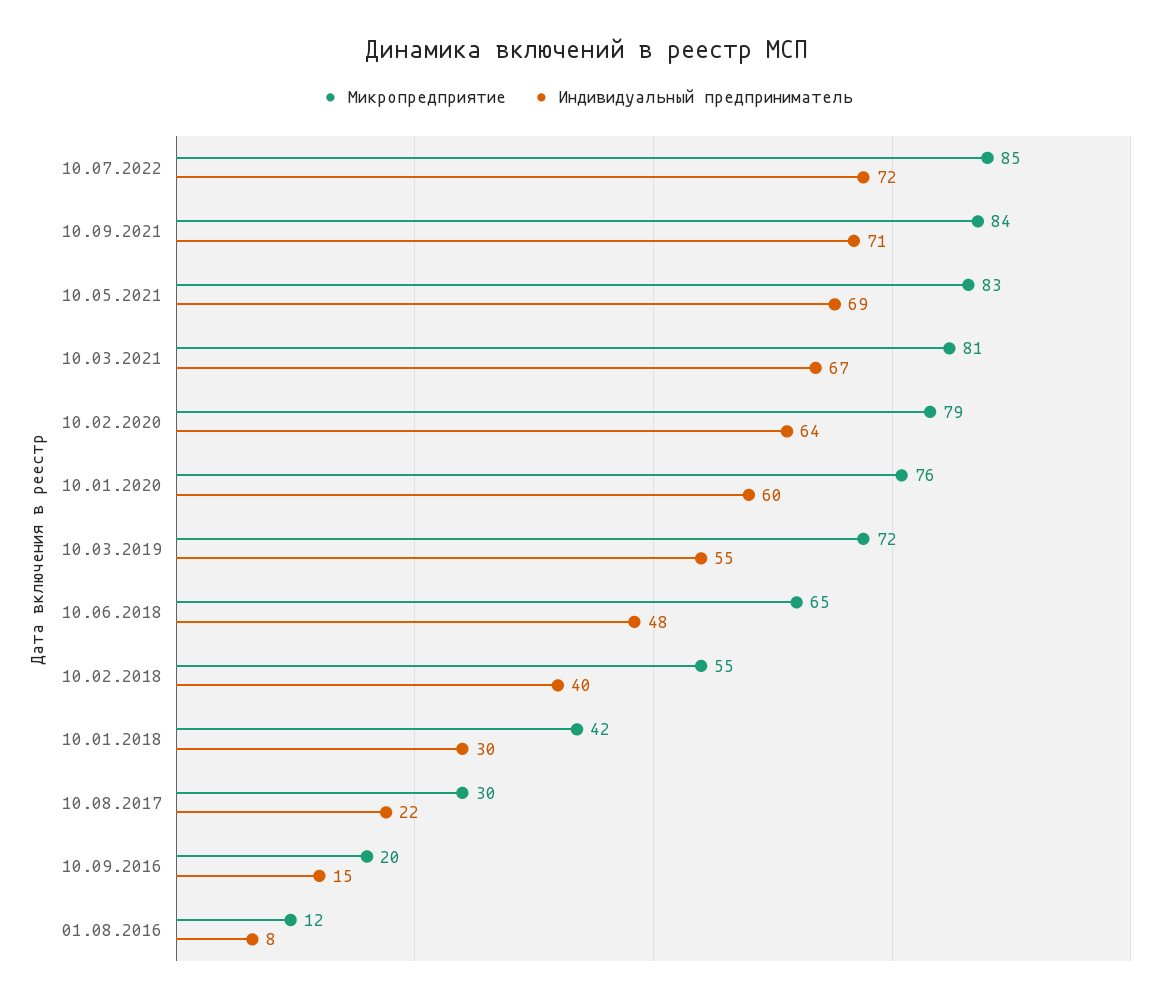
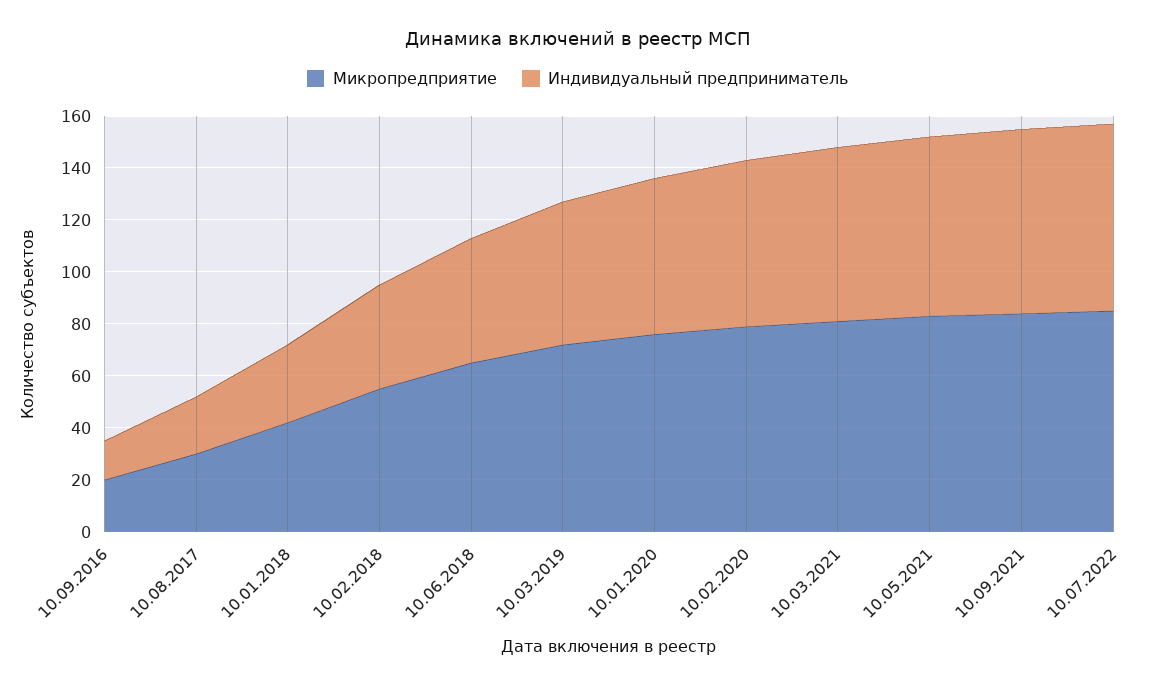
  {
    "Микропредприятие": {
      "10.07.2022": 85,
      "10.09.2021": 84,
      "10.05.2021": 83,
      "10.03.2021": 81,
      "10.02.2020": 79,
      "10.01.2020": 76,
      "10.03.2019": 72,
      "10.06.2018": 65,
      "10.02.2018": 55,
      "10.01.2018": 42,
      "10.08.2017": 30,
-     "10.09.2016": 20,
+     "10.09.2016": 20
-     "01.08.2016": 12
    },
    "Индивидуальный предприниматель": {
      "10.07.2022": 72,
      "10.09.2021": 71,
      "10.05.2021": 69,
      "10.03.2021": 67,
      "10.02.2020": 64,
      "10.01.2020": 60,
      "10.03.2019": 55,
      "10.06.2018": 48,
      "10.02.2018": 40,
      "10.01.2018": 30,
      "10.08.2017": 22,
-     "10.09.2016": 15,
+     "10.09.2016": 15
-     "01.08.2016": 8
    }
  }

